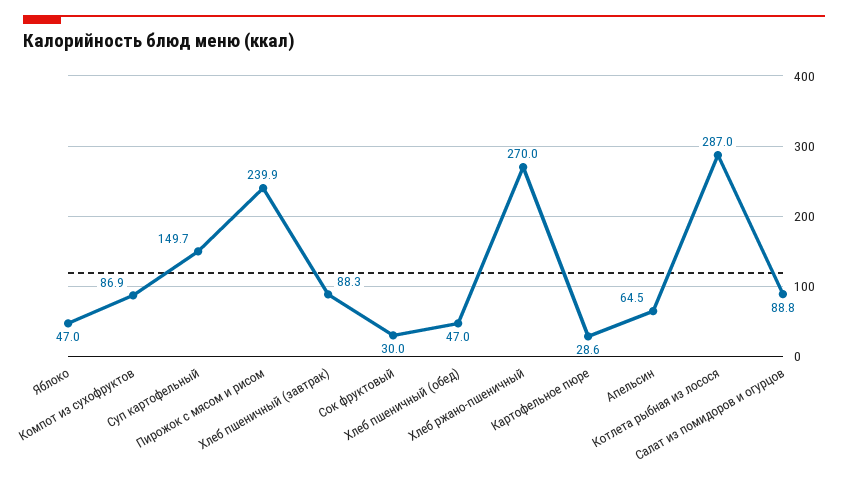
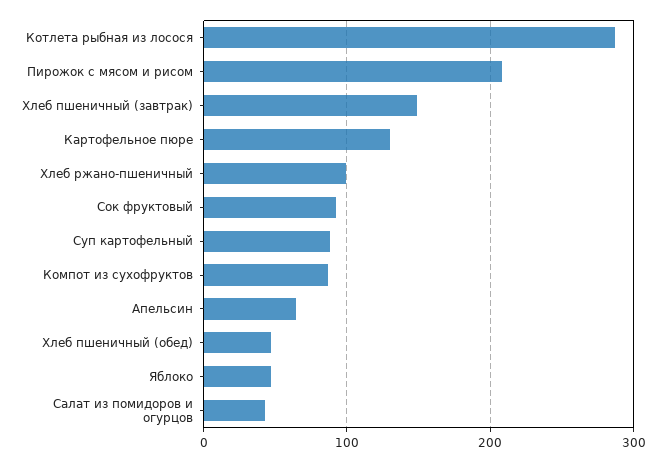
  {
    "Яблоко": 47,
    "Компот из сухофруктов": 86.9,
-   "Суп картофельный": 149.7,
+   "Суп картофельный": 90,
-   "Пирожок с мясом и рисом": 239.9,
+   "Пирожок с мясом и рисом": 210,
-   "Хлеб пшеничный (завтрак)": 88.3,
+   "Хлеб пшеничный (завтрак)": 150,
-   "Сок фруктовый": 30,
+   "Сок фруктовый": 90,
    "Хлеб пшеничный (обед)": 47,
-   "Хлеб ржано-пшеничный": 270,
+   "Хлеб ржано-пшеничный": 100,
-   "Картофельное пюре": 28.6,
+   "Картофельное пюре": 130,
    "Апельсин": 64.5,
    "Котлета рыбная из лосося": 287,
-   "Салат из помидоров и огурцов": 88.8
+   "Салат из помидоров и огурцов": 40
  }

